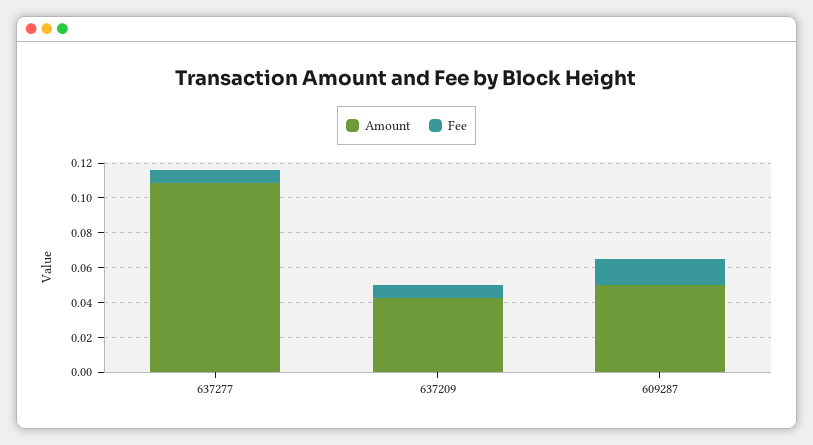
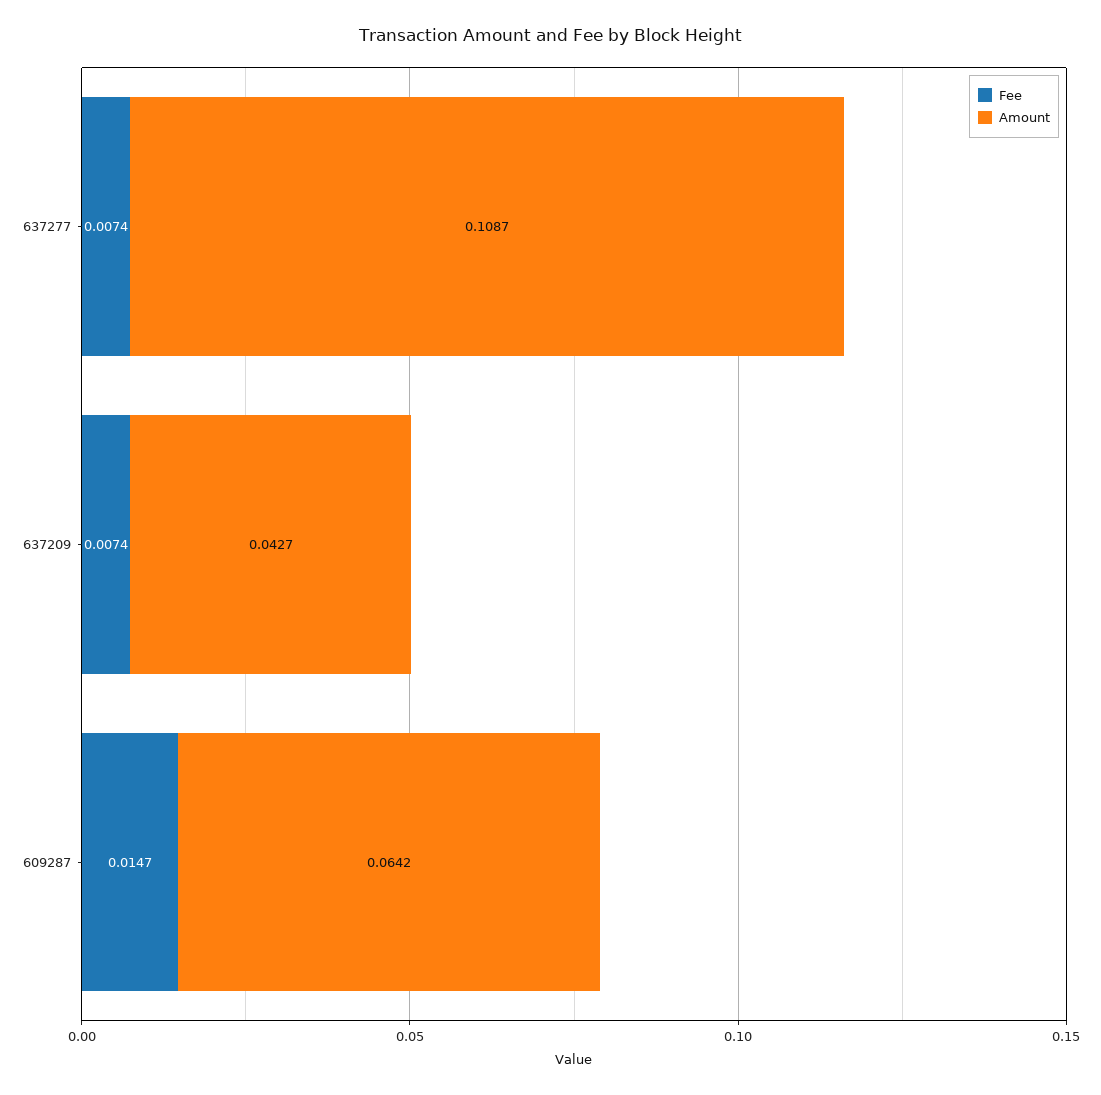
  {
    "Amount": {
      "637277": 0.1087,
      "637209": 0.0427,
-     "609287": 0.05
+     "609287": 0.0642
    },
    "Fee": {
      "637277": 0.0074,
      "637209": 0.0074,
      "609287": 0.0147
    }
  }

